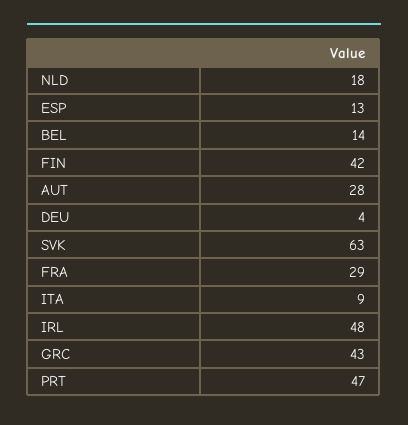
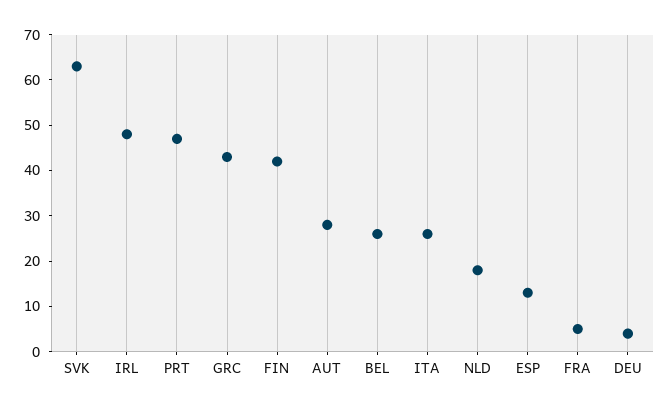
  {
    "NLD": 18,
    "ESP": 13,
-   "BEL": 14,
+   "BEL": 25,
    "FIN": 42,
    "AUT": 28,
    "DEU": 4,
    "SVK": 63,
-   "FRA": 29,
+   "FRA": 5,
-   "ITA": 9,
+   "ITA": 25,
    "IRL": 48,
    "GRC": 43,
    "PRT": 47
  }

